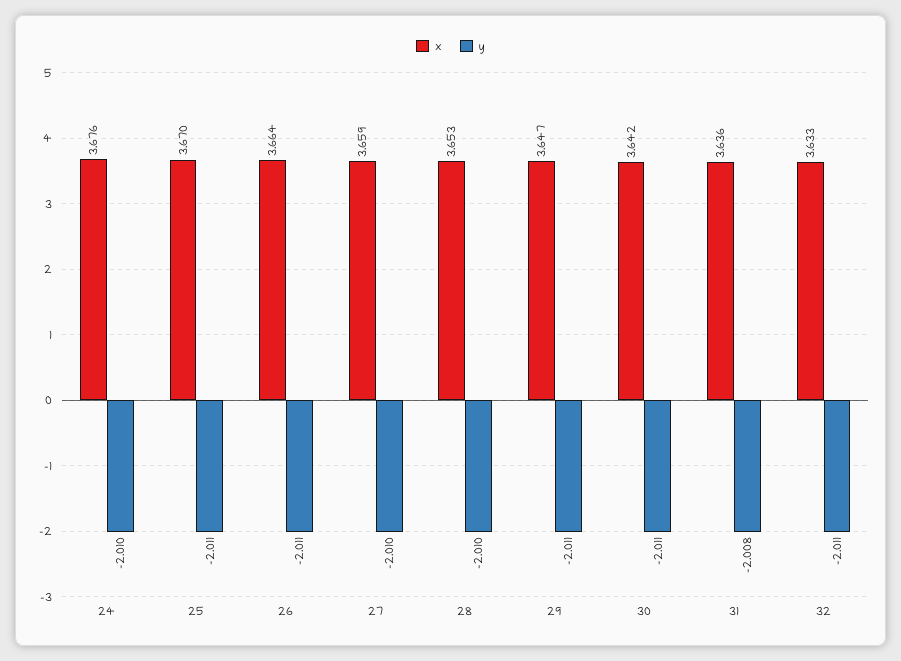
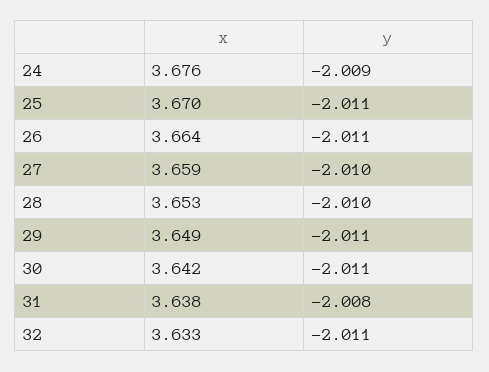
  {
    "x": {
      "24": 3.676,
      "25": 3.67,
      "26": 3.664,
      "27": 3.659,
      "28": 3.653,
-     "29": 3.647,
+     "29": 3.649,
      "30": 3.642,
-     "31": 3.636,
+     "31": 3.638,
      "32": 3.633
    },
    "y": {
-     "24": -2.01,
+     "24": -2.009,
      "25": -2.011,
      "26": -2.011,
      "27": -2.01,
      "28": -2.01,
      "29": -2.011,
      "30": -2.011,
      "31": -2.008,
      "32": -2.011
    }
  }

